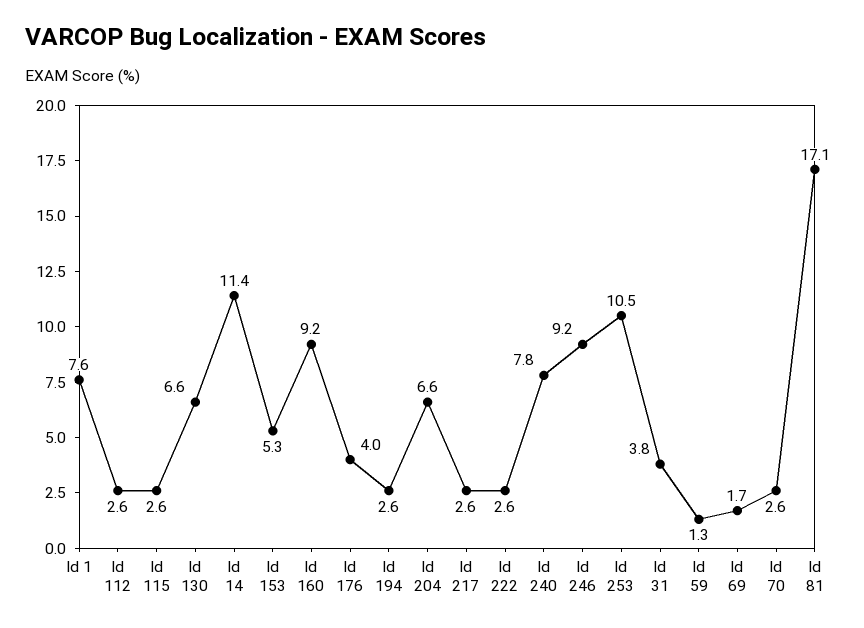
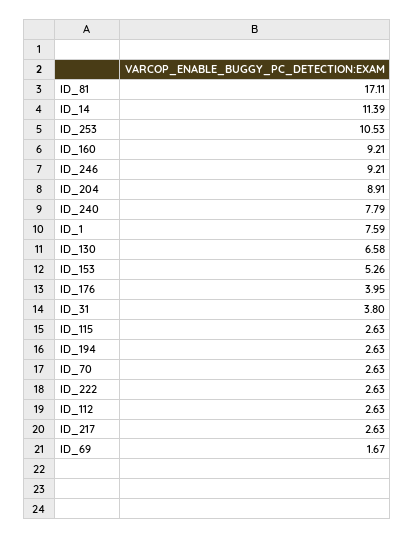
  {
    "Id 1": 7.59,
    "Id 112": 2.63,
    "Id 115": 2.63,
    "Id 130": 6.58,
    "Id 14": 11.39,
    "Id 153": 5.26,
    "Id 160": 9.21,
    "Id 176": 3.95,
    "Id 194": 2.63,
-   "Id 204": 6.6,
+   "Id 204": 8.91,
    "Id 217": 2.63,
    "Id 222": 2.63,
    "Id 240": 7.79,
    "Id 246": 9.21,
    "Id 253": 10.53,
    "Id 31": 3.8,
-   "Id 59": 1.3,
    "Id 69": 1.67,
    "Id 70": 2.63,
    "Id 81": 17.11
  }

